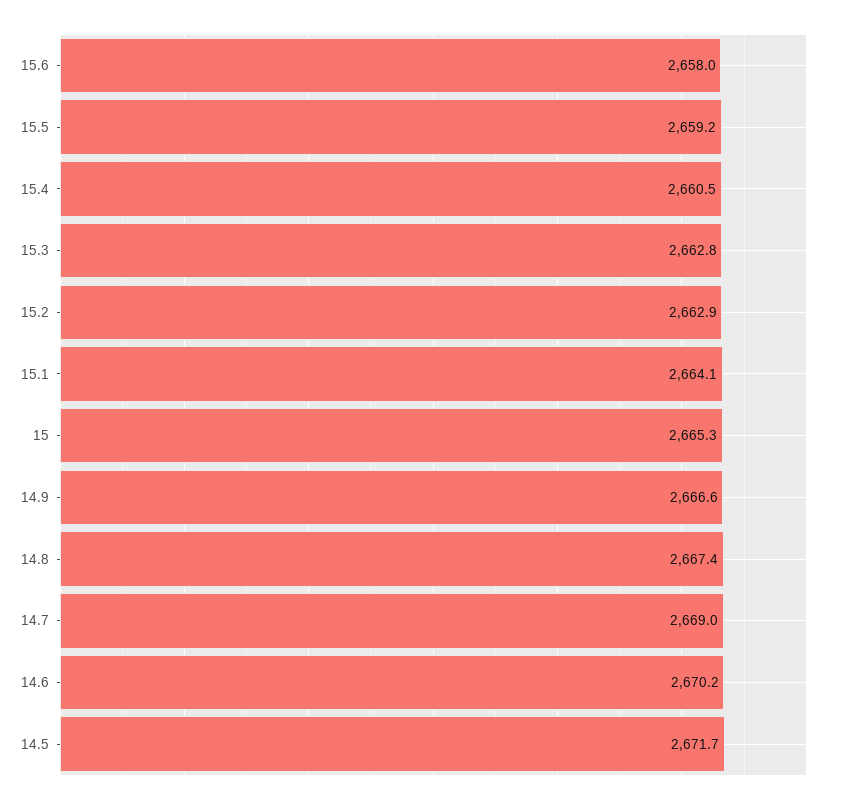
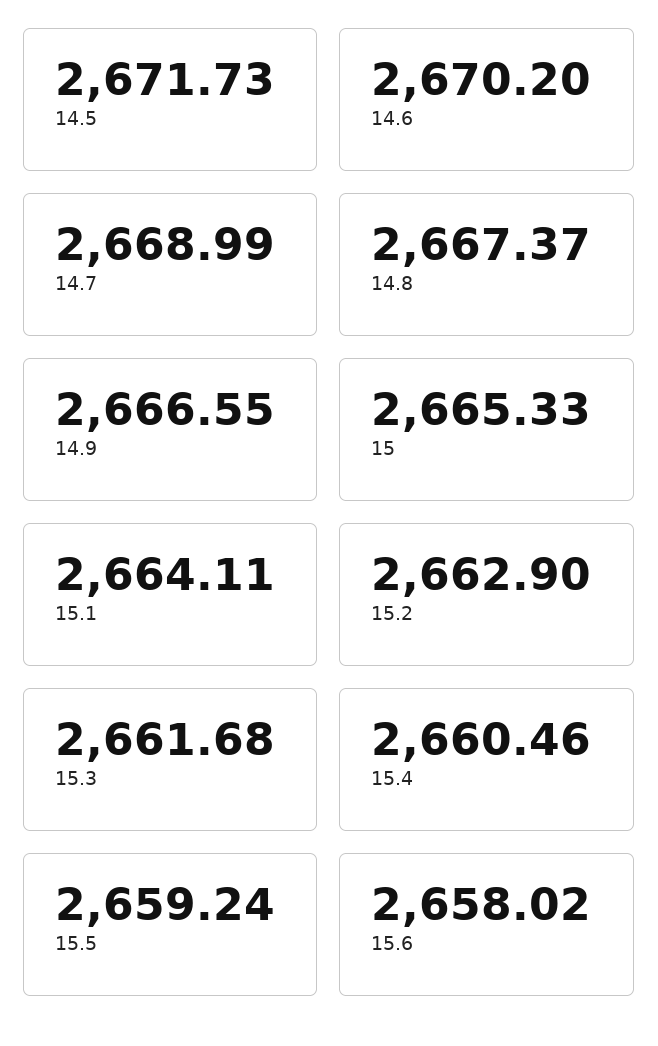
  {
    "15.6": 2658.02,
    "15.5": 2659.24,
    "15.4": 2660.46,
-   "15.3": 2662.8,
+   "15.3": 2661.68,
    "15.2": 2662.9,
    "15.1": 2664.11,
    "15": 2665.33,
    "14.9": 2666.55,
    "14.8": 2667.37,
    "14.7": 2668.99,
    "14.6": 2670.2,
    "14.5": 2671.73
  }

